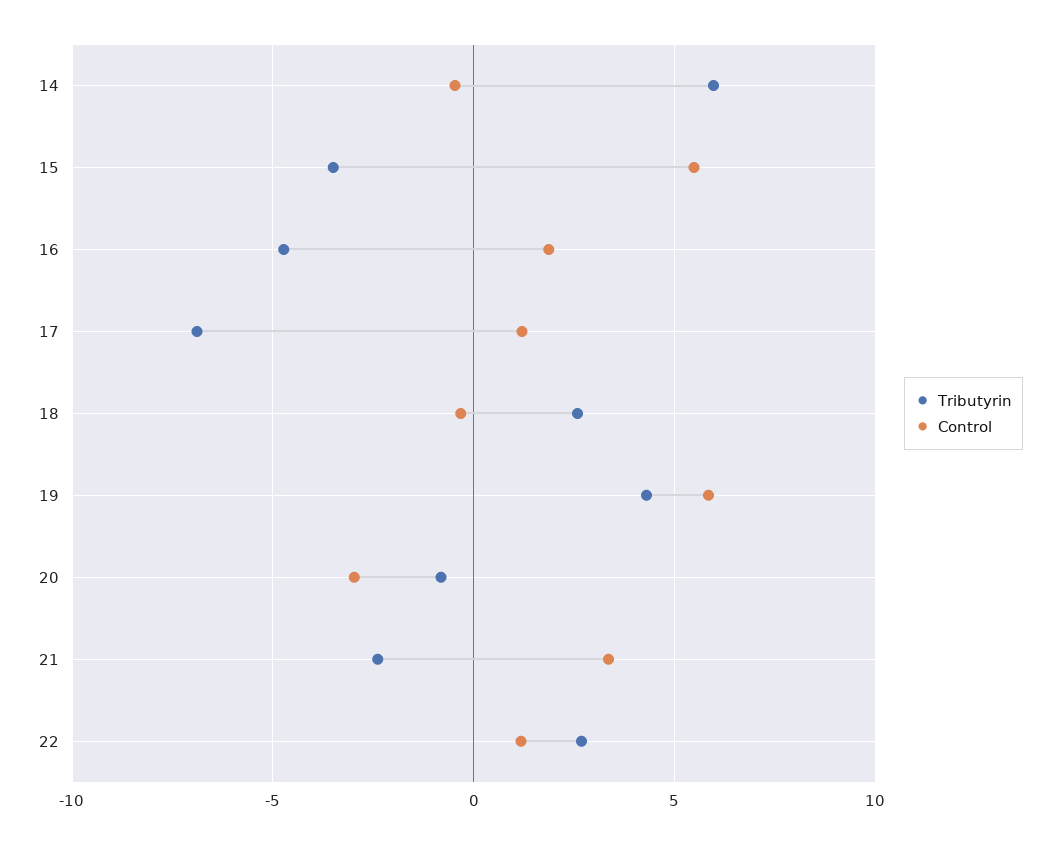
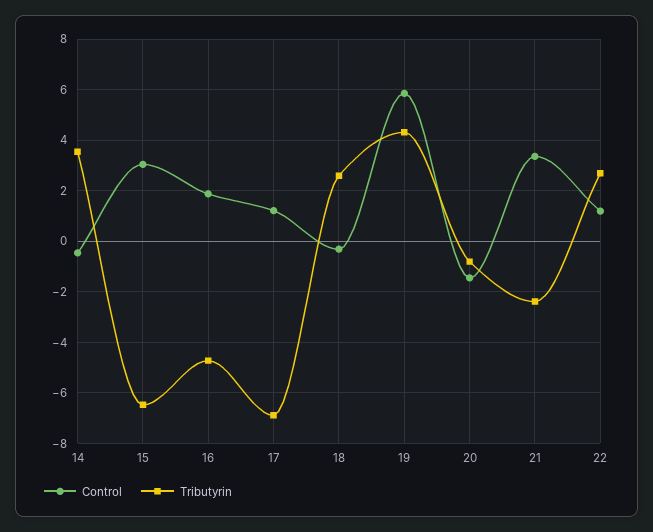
  {
    "Tributyrin": {
-     "14": 6,
+     "14": 3.5,
-     "15": -3.5,
+     "15": -6.5,
      "16": -4.75,
      "17": -7,
      "18": 2.5,
      "19": 4.25,
      "20": -0.75,
      "21": -2.5,
      "22": 2.75
    },
    "Control": {
      "14": -0.5,
-     "15": 5.5,
+     "15": 3,
      "16": 1.75,
      "17": 1.25,
      "18": -0.25,
      "19": 5.75,
-     "20": -3,
+     "20": -1.5,
      "21": 3.25,
      "22": 1.25
    }
  }

